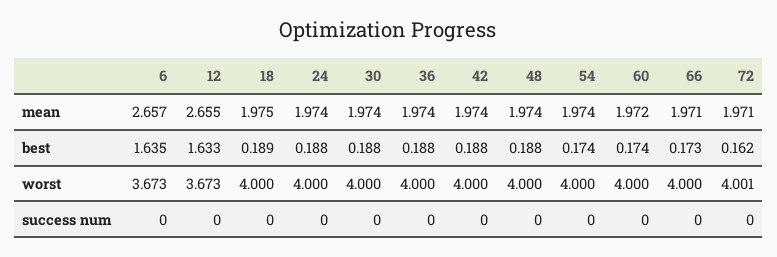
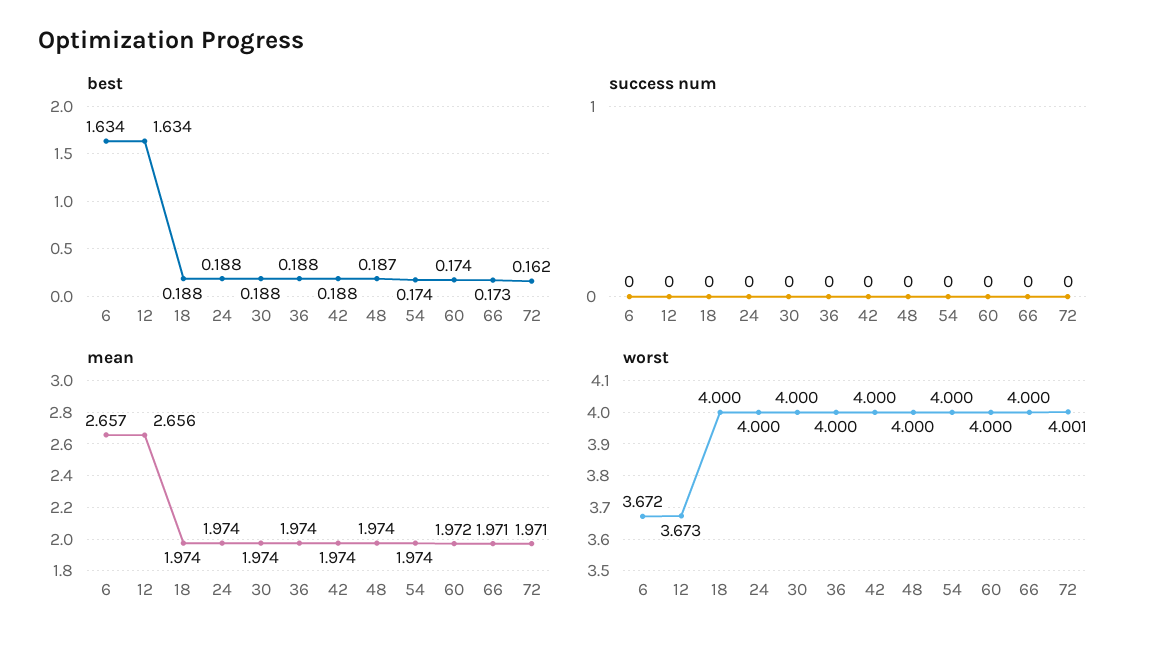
  {
    "mean": {
      "6": 2.657,
-     "12": 2.655,
+     "12": 2.656,
-     "18": 1.975,
+     "18": 1.974,
      "24": 1.974,
      "30": 1.974,
      "36": 1.974,
      "42": 1.974,
      "48": 1.974,
      "54": 1.974,
      "60": 1.972,
      "66": 1.971,
      "72": 1.971
    },
    "best": {
-     "6": 1.635,
+     "6": 1.634,
-     "12": 1.633,
+     "12": 1.634,
-     "18": 0.189,
+     "18": 0.188,
      "24": 0.188,
      "30": 0.188,
      "36": 0.188,
      "42": 0.188,
-     "48": 0.188,
+     "48": 0.187,
      "54": 0.174,
      "60": 0.174,
      "66": 0.173,
      "72": 0.162
    },
    "worst": {
-     "6": 3.673,
+     "6": 3.672,
      "12": 3.673,
      "18": 4,
      "24": 4,
      "30": 4,
      "36": 4,
      "42": 4,
      "48": 4,
      "54": 4,
      "60": 4,
      "66": 4,
      "72": 4.001
    },
    "success num": {
      "6": 0,
      "12": 0,
      "18": 0,
      "24": 0,
      "30": 0,
      "36": 0,
      "42": 0,
      "48": 0,
      "54": 0,
      "60": 0,
      "66": 0,
      "72": 0
    }
  }

